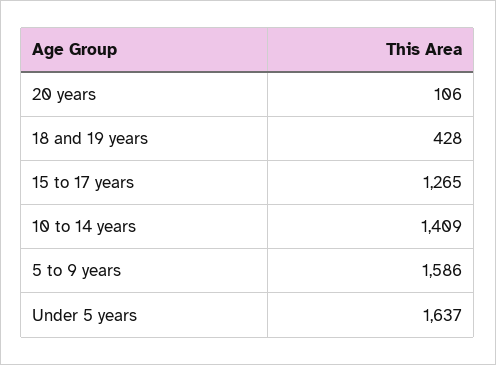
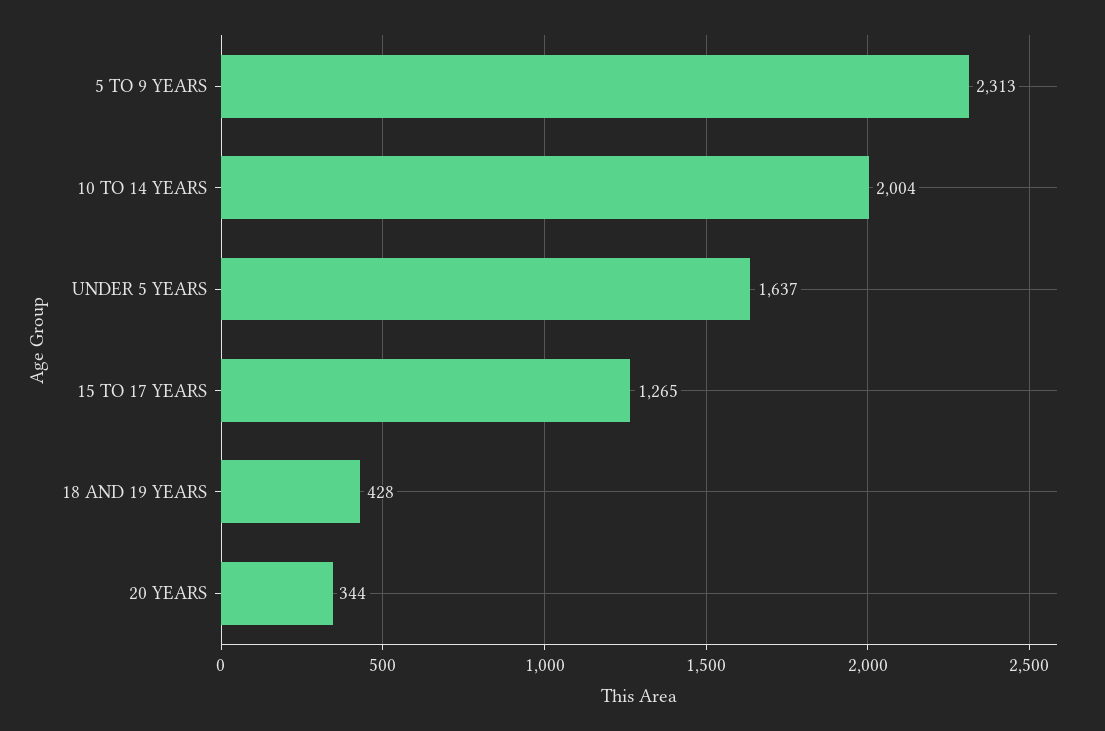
  {
-   "20 years": 106,
+   "20 years": 344,
    "18 and 19 years": 428,
    "15 to 17 years": 1265,
-   "10 to 14 years": 1409,
+   "10 to 14 years": 2004,
-   "5 to 9 years": 1586,
+   "5 to 9 years": 2313,
    "Under 5 years": 1637
  }

